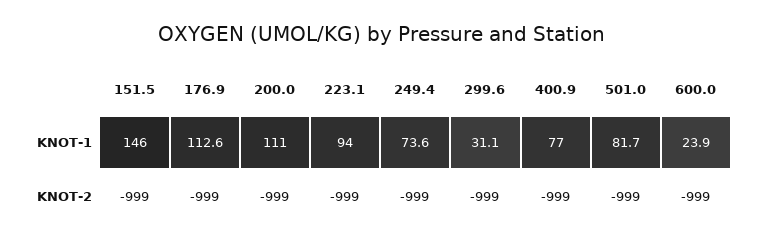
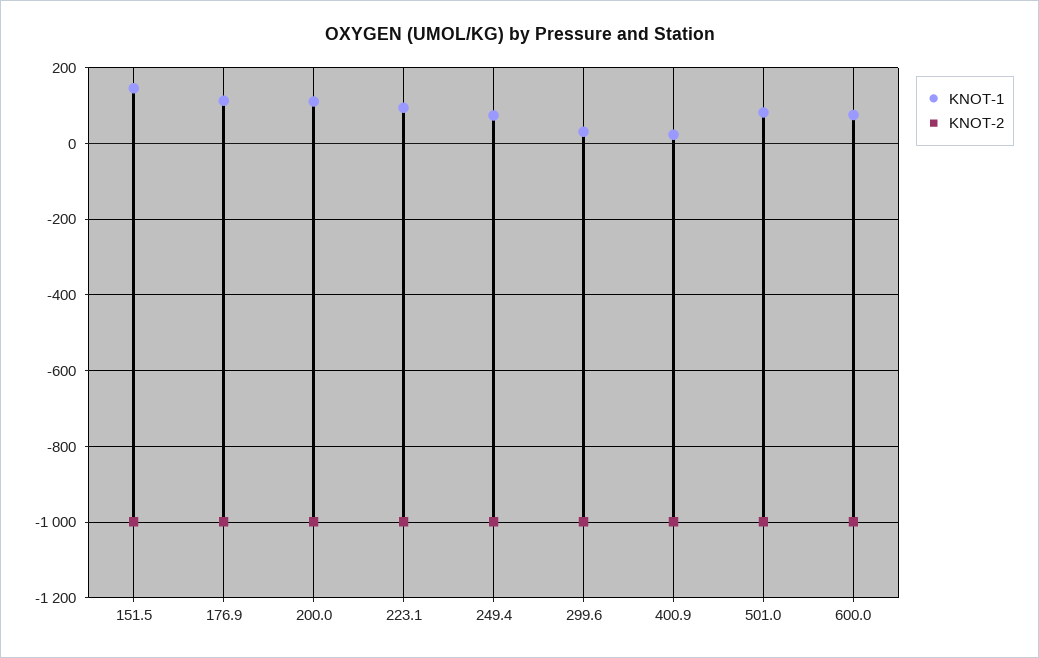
  {
    "KNOT-1": {
      "151.5": 146,
      "176.9": 112.6,
      "200.0": 111,
      "223.1": 94,
      "249.4": 73.6,
      "299.6": 31.1,
-     "400.9": 77,
+     "400.9": 20,
      "501.0": 81.7,
-     "600.0": 23.9
+     "600.0": 80
    },
    "KNOT-2": {
      "151.5": -999,
      "176.9": -999,
      "200.0": -999,
      "223.1": -999,
      "249.4": -999,
      "299.6": -999,
      "400.9": -999,
      "501.0": -999,
      "600.0": -999
    }
  }

